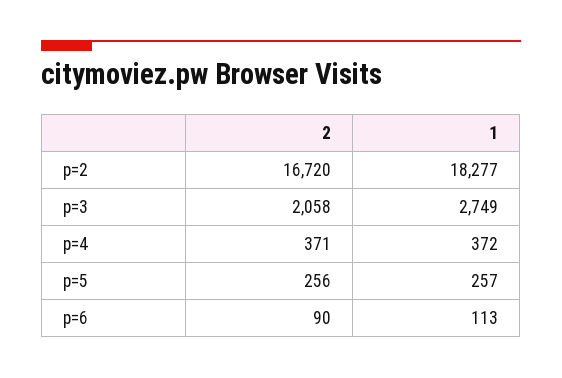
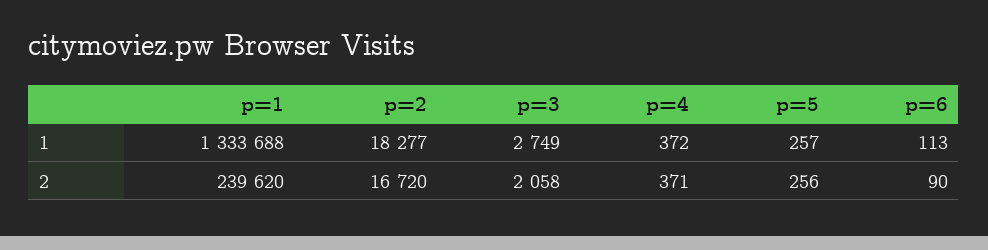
  {
    "2": {
      "p=2": 16720,
      "p=3": 2058,
      "p=4": 371,
      "p=5": 256,
-     "p=6": 90
+     "p=6": 90,
+     "p=1": 239620
    },
    "1": {
      "p=2": 18277,
      "p=3": 2749,
      "p=4": 372,
      "p=5": 257,
-     "p=6": 113
+     "p=6": 113,
+     "p=1": 1333688
    }
  }

